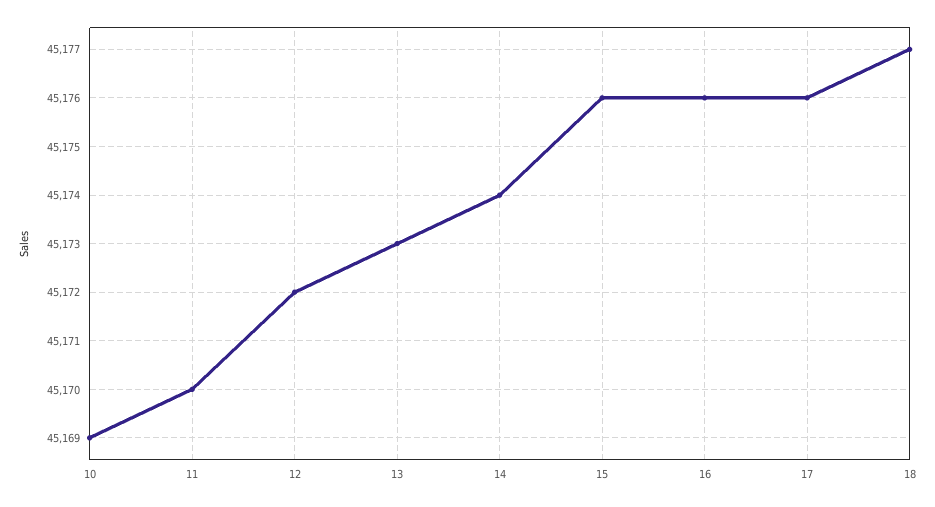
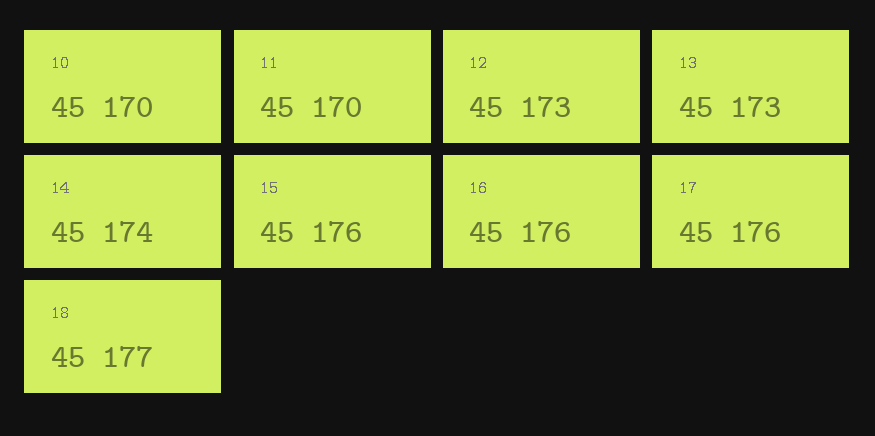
  {
-   "10": 45169,
+   "10": 45170,
    "11": 45170,
-   "12": 45172,
+   "12": 45173,
    "13": 45173,
    "14": 45174,
    "15": 45176,
    "16": 45176,
    "17": 45176,
    "18": 45177
  }

